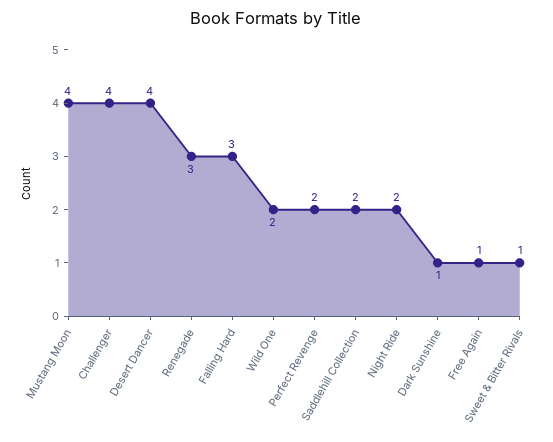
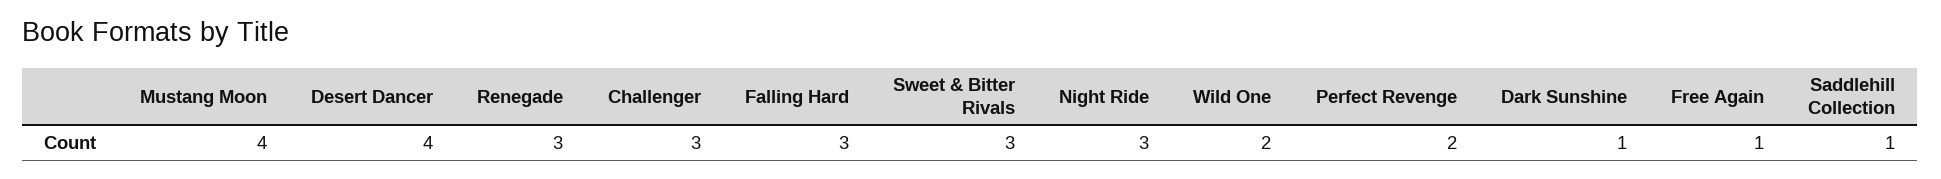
  {
    "Mustang Moon": 4,
-   "Challenger": 4,
+   "Challenger": 3,
    "Desert Dancer": 4,
    "Renegade": 3,
    "Falling Hard": 3,
    "Wild One": 2,
    "Perfect Revenge": 2,
-   "Saddlehill Collection": 2,
+   "Saddlehill Collection": 1,
-   "Night Ride": 2,
+   "Night Ride": 3,
    "Dark Sunshine": 1,
    "Free Again": 1,
-   "Sweet & Bitter Rivals": 1
+   "Sweet & Bitter Rivals": 3
  }

